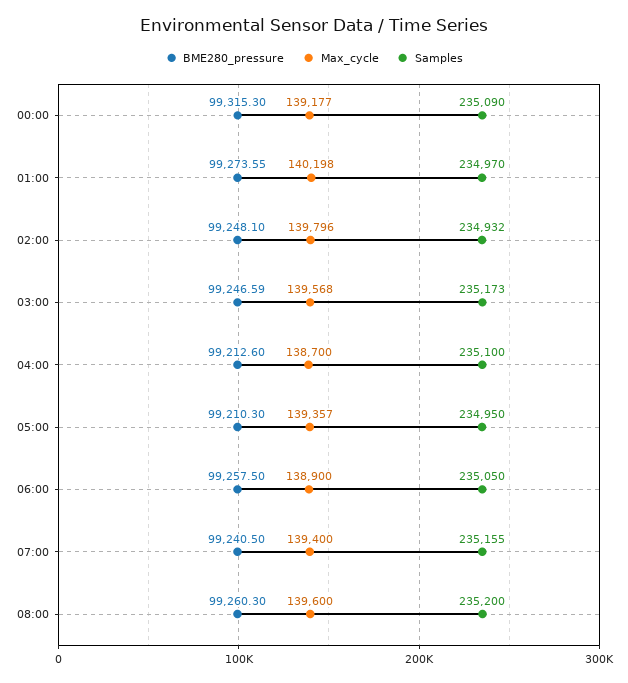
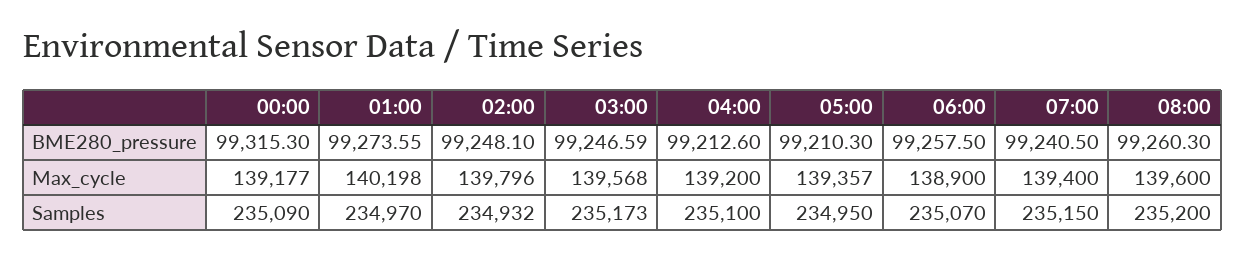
  {
    "BME280_pressure": {
      "00:00": 99315.3,
      "01:00": 99273.55,
      "02:00": 99248.1,
      "03:00": 99246.59,
      "04:00": 99212.6,
      "05:00": 99210.3,
      "06:00": 99257.5,
      "07:00": 99240.5,
      "08:00": 99260.3
    },
    "Max_cycle": {
      "00:00": 139177,
      "01:00": 140198,
      "02:00": 139796,
      "03:00": 139568,
-     "04:00": 138700,
+     "04:00": 139200,
      "05:00": 139357,
      "06:00": 138900,
      "07:00": 139400,
      "08:00": 139600
    },
    "Samples": {
      "00:00": 235090,
      "01:00": 234970,
      "02:00": 234932,
      "03:00": 235173,
      "04:00": 235100,
      "05:00": 234950,
-     "06:00": 235050,
+     "06:00": 235070,
-     "07:00": 235155,
+     "07:00": 235150,
      "08:00": 235200
    }
  }

